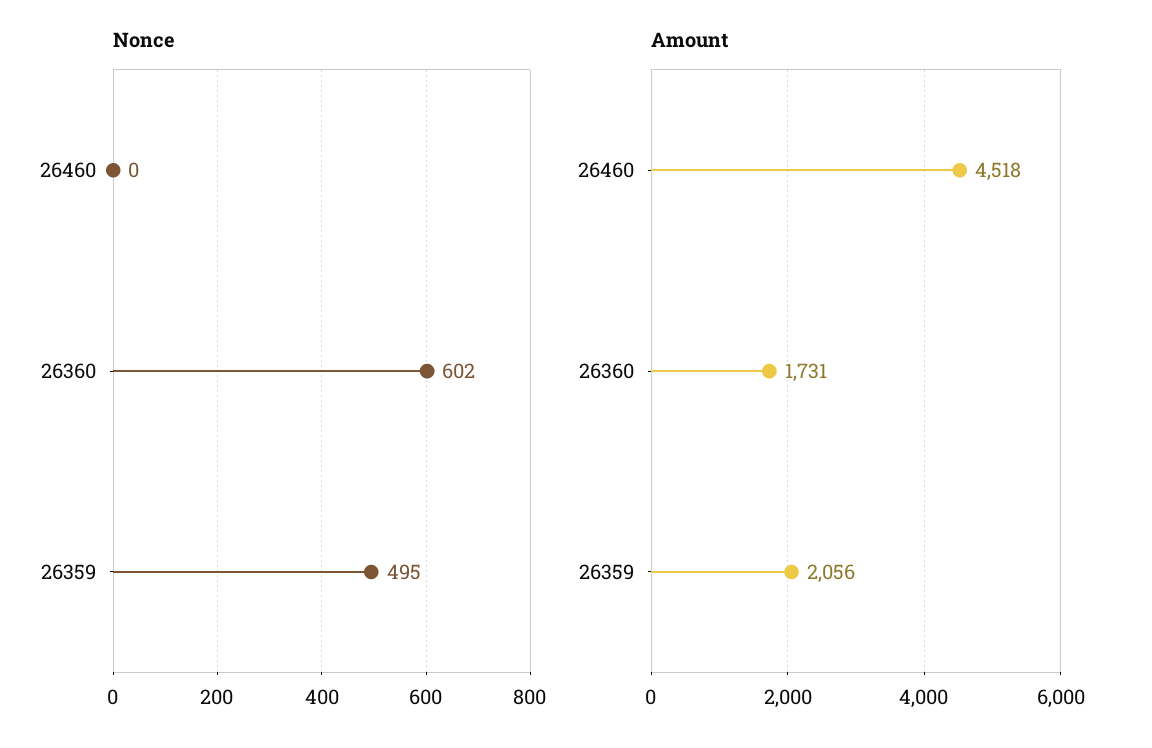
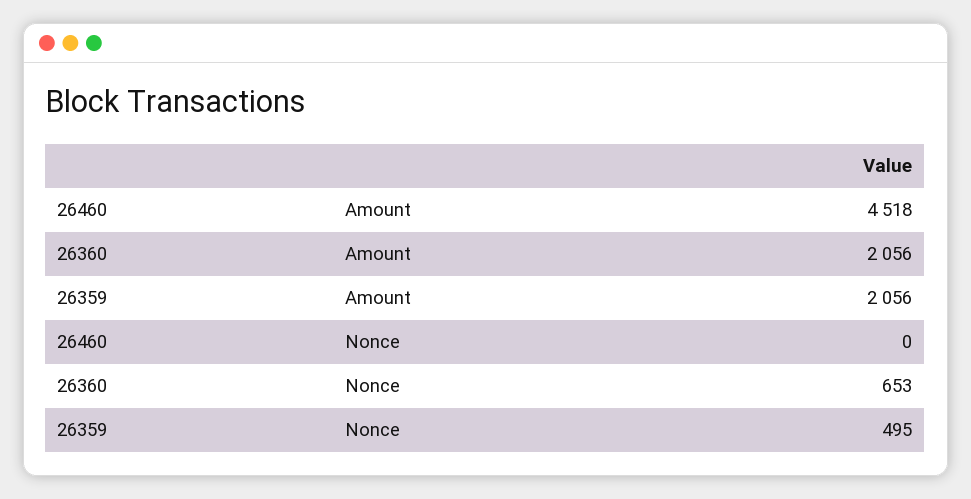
  {
    "Nonce": {
      "26460": 0,
-     "26360": 602,
+     "26360": 653,
      "26359": 495
    },
    "Amount": {
      "26460": 4518,
-     "26360": 1731,
+     "26360": 2056,
      "26359": 2056
    }
  }

